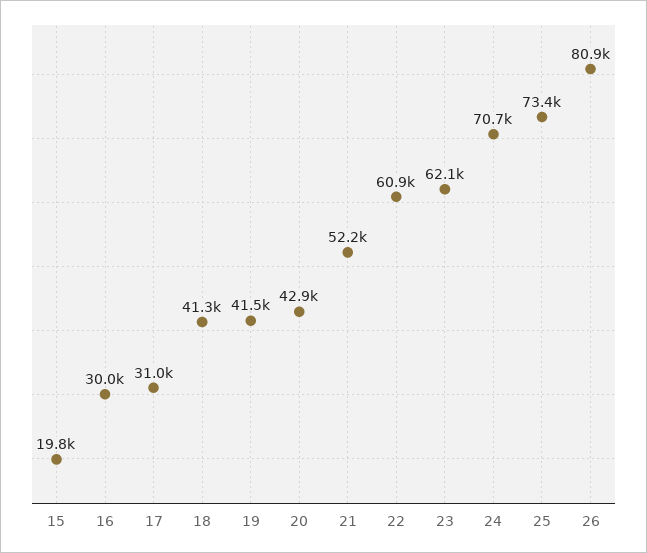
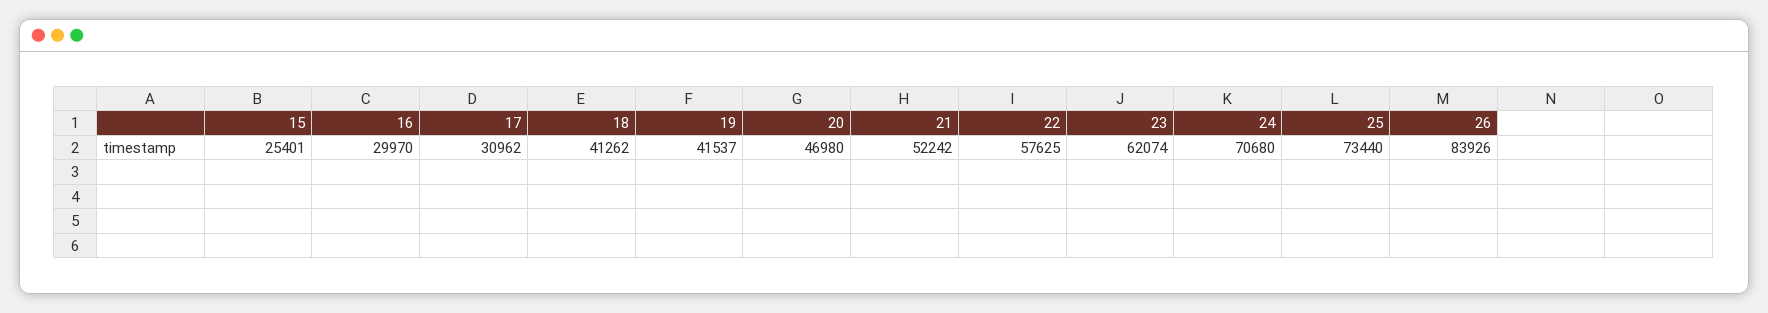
  {
-   "15": 19800,
+   "15": 25401,
    "16": 29970,
    "17": 30962,
    "18": 41262,
    "19": 41537,
-   "20": 42900,
+   "20": 46980,
    "21": 52242,
-   "22": 60900,
+   "22": 57625,
    "23": 62074,
    "24": 70680,
    "25": 73440,
-   "26": 80900
+   "26": 83926
  }

